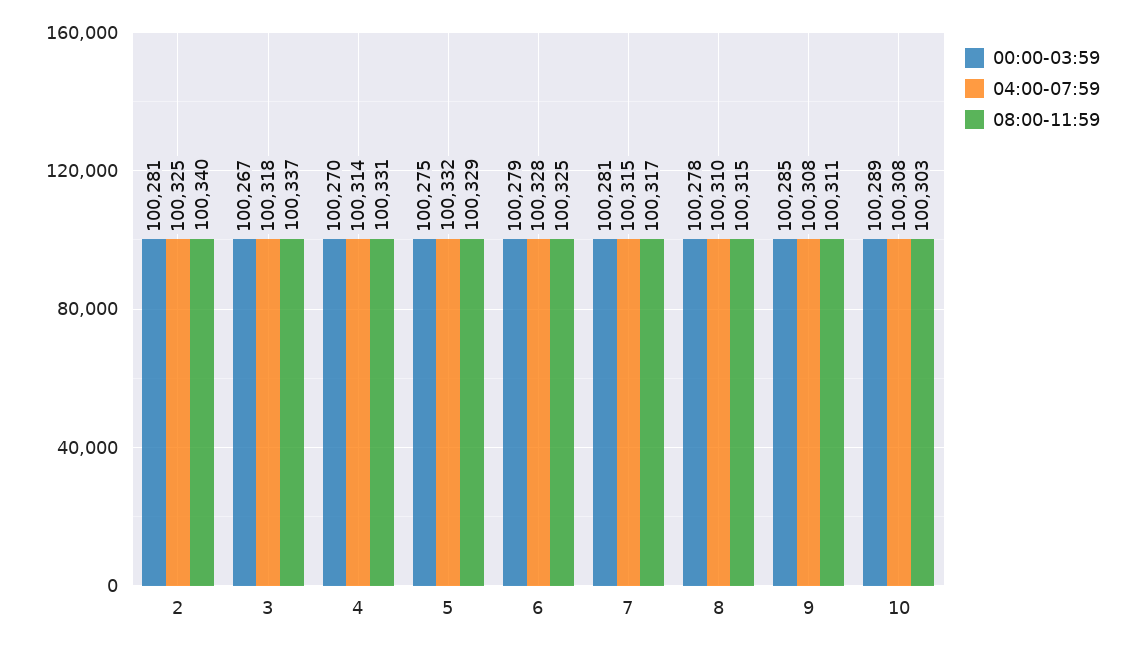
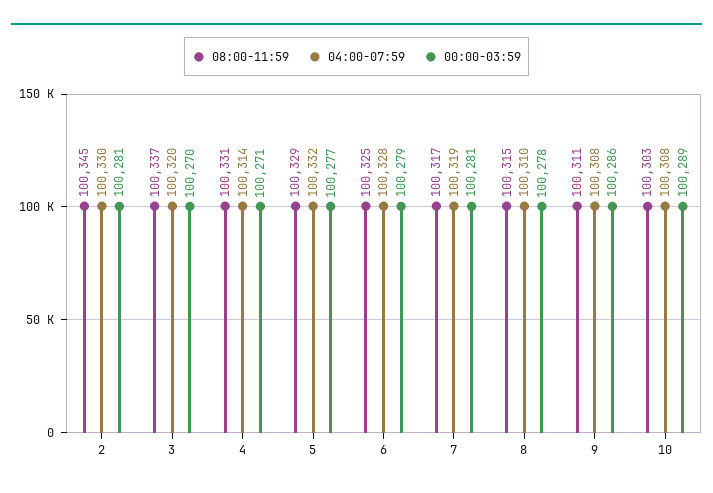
  {
    "00:00-03:59": {
      "2": 100281,
-     "3": 100267,
+     "3": 100270,
-     "4": 100270,
+     "4": 100271,
-     "5": 100275,
+     "5": 100277,
      "6": 100279,
      "7": 100281,
      "8": 100278,
-     "9": 100285,
+     "9": 100286,
      "10": 100289
    },
    "04:00-07:59": {
-     "2": 100325,
+     "2": 100330,
-     "3": 100318,
+     "3": 100320,
      "4": 100314,
      "5": 100332,
      "6": 100328,
-     "7": 100315,
+     "7": 100319,
      "8": 100310,
      "9": 100308,
      "10": 100308
    },
    "08:00-11:59": {
-     "2": 100340,
+     "2": 100345,
      "3": 100337,
      "4": 100331,
      "5": 100329,
      "6": 100325,
      "7": 100317,
      "8": 100315,
      "9": 100311,
      "10": 100303
    }
  }

